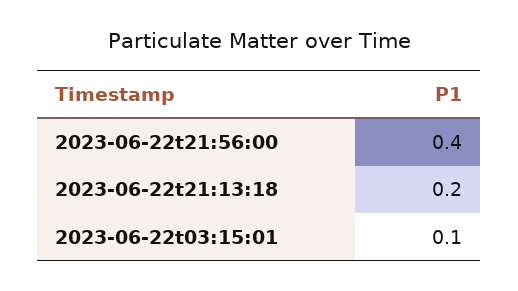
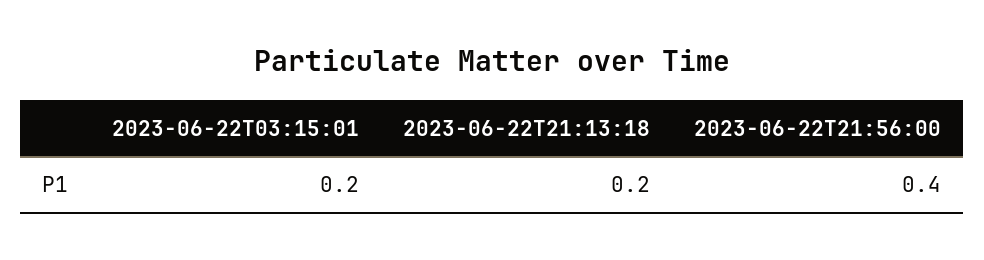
  {
    "2023-06-22t21:56:00": 0.4,
    "2023-06-22t21:13:18": 0.2,
-   "2023-06-22t03:15:01": 0.1
+   "2023-06-22t03:15:01": 0.2
  }

